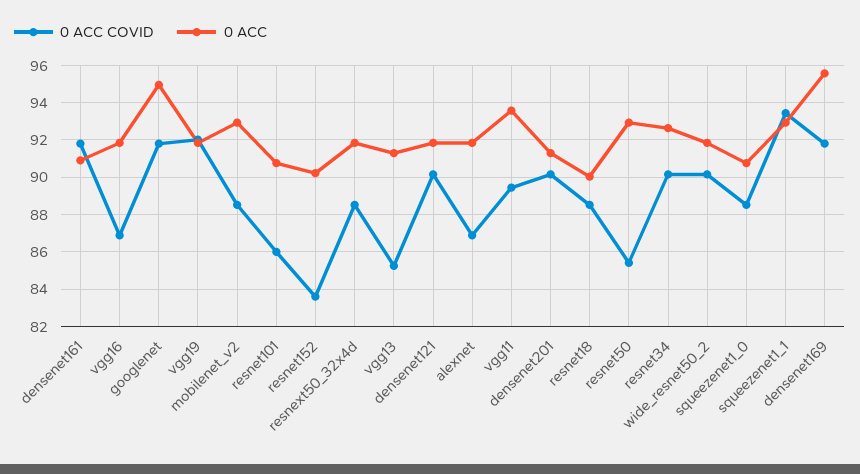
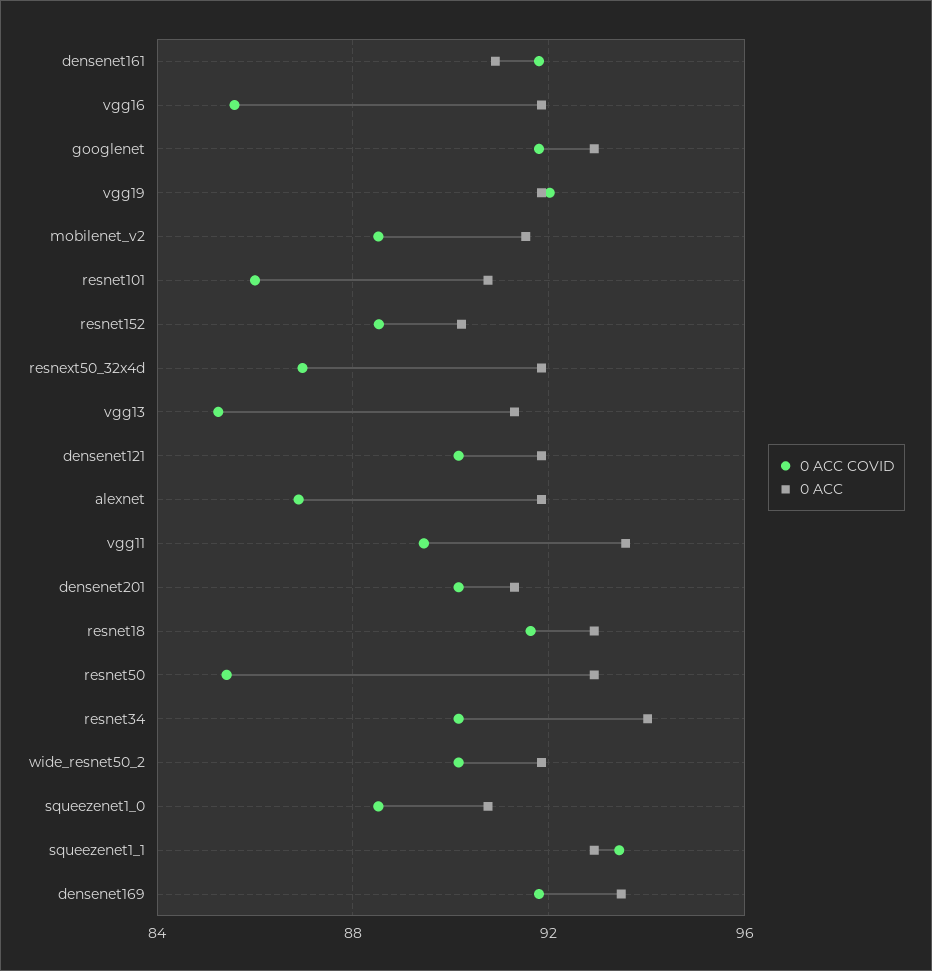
  {
    "0 ACC COVID": {
      "densenet161": 92,
-     "vgg16": 87,
+     "vgg16": 85.5,
      "googlenet": 92,
      "vgg19": 92,
      "mobilenet_v2": 88.5,
      "resnet101": 86,
-     "resnet152": 83.5,
+     "resnet152": 88.5,
-     "resnext50_32x4d": 88.5,
+     "resnext50_32x4d": 87,
      "vgg13": 85.5,
      "densenet121": 90,
      "alexnet": 87,
      "vgg11": 89.5,
      "densenet201": 90,
-     "resnet18": 88.5,
+     "resnet18": 91.5,
      "resnet50": 85.5,
      "resnet34": 90,
      "wide_resnet50_2": 90,
      "squeezenet1_0": 88.5,
      "squeezenet1_1": 93.5,
      "densenet169": 92
    },
    "0 ACC": {
      "densenet161": 91,
      "vgg16": 92,
-     "googlenet": 95,
+     "googlenet": 93,
      "vgg19": 92,
-     "mobilenet_v2": 93,
+     "mobilenet_v2": 91.5,
      "resnet101": 91,
      "resnet152": 90,
      "resnext50_32x4d": 92,
      "vgg13": 91.5,
      "densenet121": 92,
      "alexnet": 92,
      "vgg11": 93.5,
      "densenet201": 91.5,
-     "resnet18": 90,
+     "resnet18": 93,
      "resnet50": 93,
-     "resnet34": 92.5,
+     "resnet34": 94,
      "wide_resnet50_2": 92,
      "squeezenet1_0": 91,
      "squeezenet1_1": 93,
-     "densenet169": 95.5
+     "densenet169": 93.5
    }
  }

